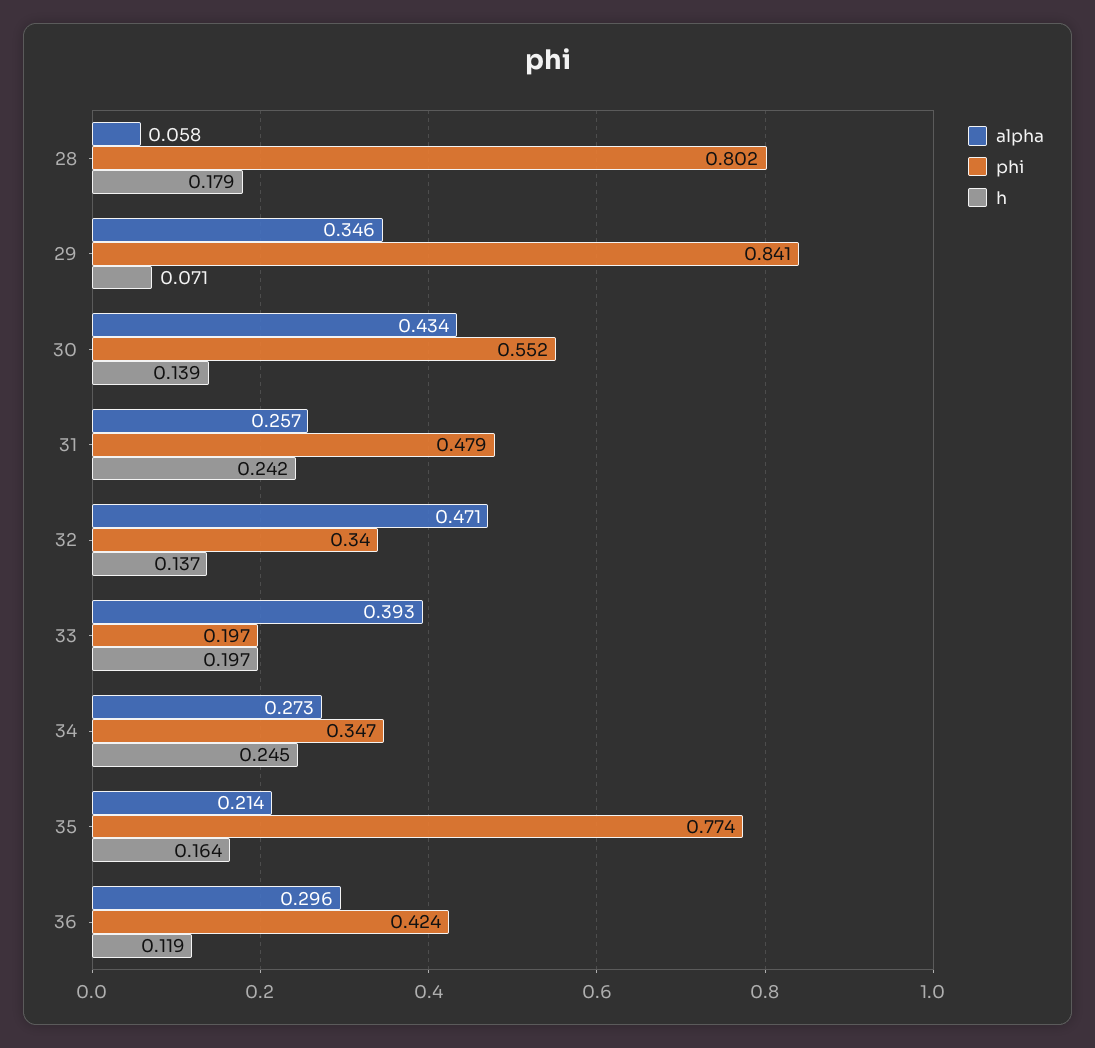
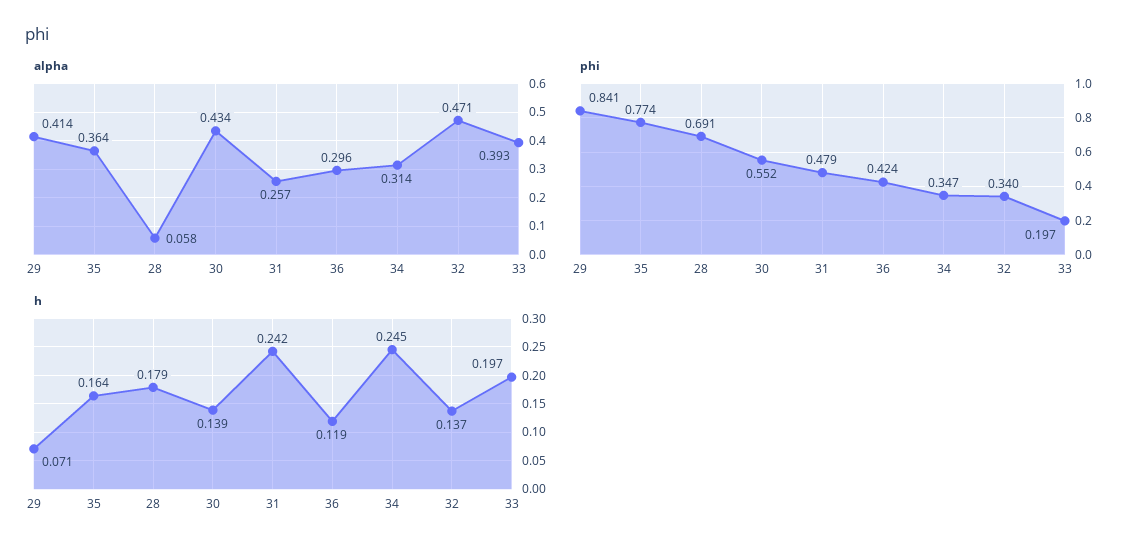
  {
    "alpha": {
      "28": 0.058,
-     "29": 0.346,
+     "29": 0.414,
      "30": 0.434,
      "31": 0.257,
      "32": 0.471,
      "33": 0.393,
-     "34": 0.273,
+     "34": 0.314,
-     "35": 0.214,
+     "35": 0.364,
      "36": 0.296
    },
    "phi": {
-     "28": 0.802,
+     "28": 0.691,
      "29": 0.841,
      "30": 0.552,
      "31": 0.479,
      "32": 0.34,
      "33": 0.197,
      "34": 0.347,
      "35": 0.774,
      "36": 0.424
    },
    "h": {
      "28": 0.179,
      "29": 0.071,
      "30": 0.139,
      "31": 0.242,
      "32": 0.137,
      "33": 0.197,
      "34": 0.245,
      "35": 0.164,
      "36": 0.119
    }
  }

